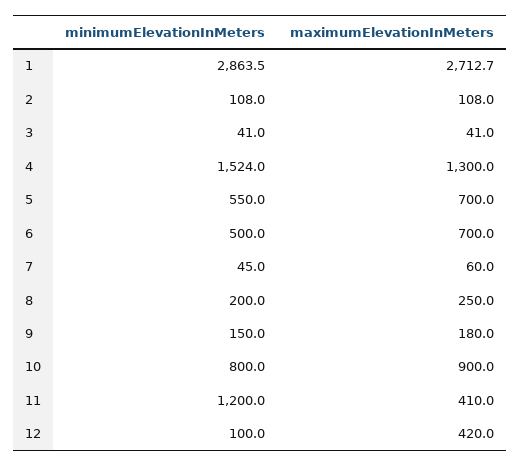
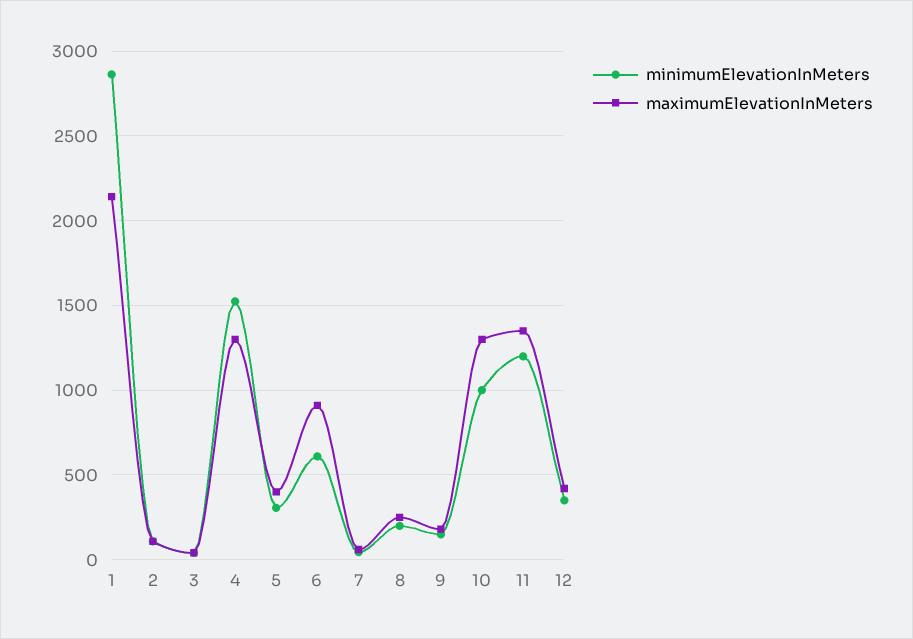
  {
    "minimumElevationInMeters": {
      "1": 2863.5,
      "2": 108,
      "3": 41,
      "4": 1524,
-     "5": 550,
+     "5": 300,
-     "6": 500,
+     "6": 600,
      "7": 45,
      "8": 200,
      "9": 150,
-     "10": 800,
+     "10": 1000,
      "11": 1200,
-     "12": 100
+     "12": 350
    },
    "maximumElevationInMeters": {
-     "1": 2712.7,
+     "1": 2150,
      "2": 108,
      "3": 41,
      "4": 1300,
-     "5": 700,
+     "5": 400,
-     "6": 700,
+     "6": 900,
      "7": 60,
      "8": 250,
      "9": 180,
-     "10": 900,
+     "10": 1300,
-     "11": 410,
+     "11": 1350,
      "12": 420
    }
  }

